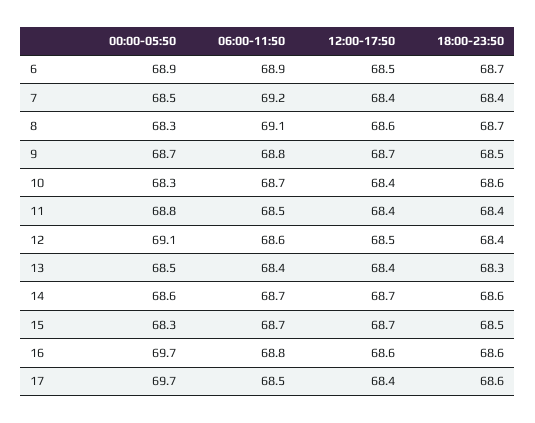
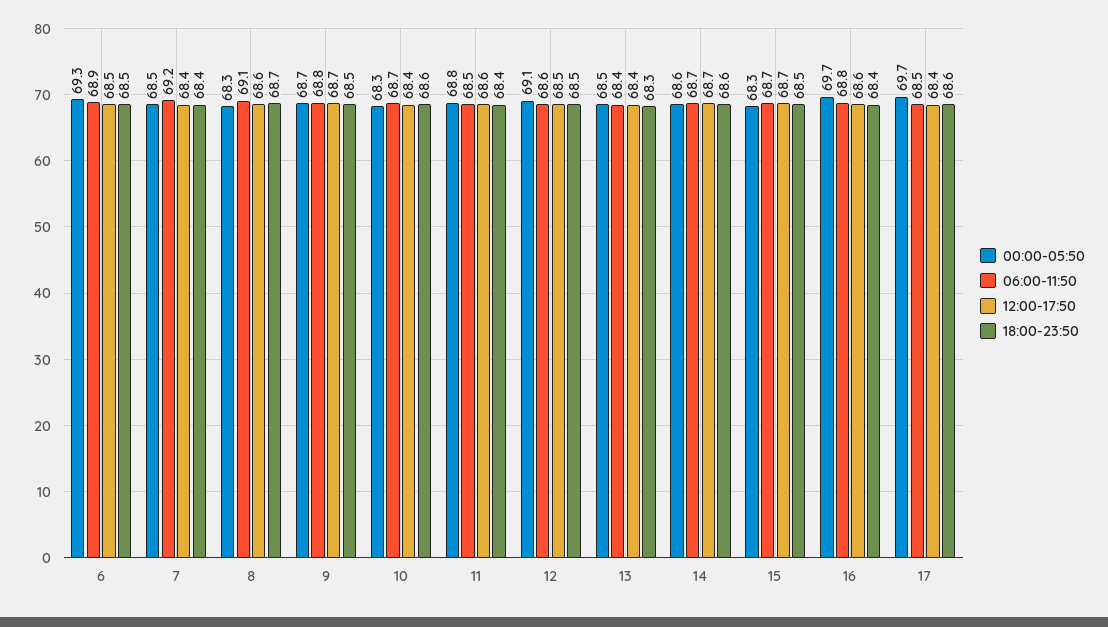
  {
    "00:00-05:50": {
-     "6": 68.9,
+     "6": 69.3,
      "7": 68.5,
      "8": 68.3,
      "9": 68.7,
      "10": 68.3,
      "11": 68.8,
      "12": 69.1,
      "13": 68.5,
      "14": 68.6,
      "15": 68.3,
      "16": 69.7,
      "17": 69.7
    },
    "06:00-11:50": {
      "6": 68.9,
      "7": 69.2,
      "8": 69.1,
      "9": 68.8,
      "10": 68.7,
      "11": 68.5,
      "12": 68.6,
      "13": 68.4,
      "14": 68.7,
      "15": 68.7,
      "16": 68.8,
      "17": 68.5
    },
    "12:00-17:50": {
      "6": 68.5,
      "7": 68.4,
      "8": 68.6,
      "9": 68.7,
      "10": 68.4,
-     "11": 68.4,
+     "11": 68.6,
      "12": 68.5,
      "13": 68.4,
      "14": 68.7,
      "15": 68.7,
      "16": 68.6,
      "17": 68.4
    },
    "18:00-23:50": {
-     "6": 68.7,
+     "6": 68.5,
      "7": 68.4,
      "8": 68.7,
      "9": 68.5,
      "10": 68.6,
      "11": 68.4,
-     "12": 68.4,
+     "12": 68.5,
      "13": 68.3,
      "14": 68.6,
      "15": 68.5,
-     "16": 68.6,
+     "16": 68.4,
      "17": 68.6
    }
  }

